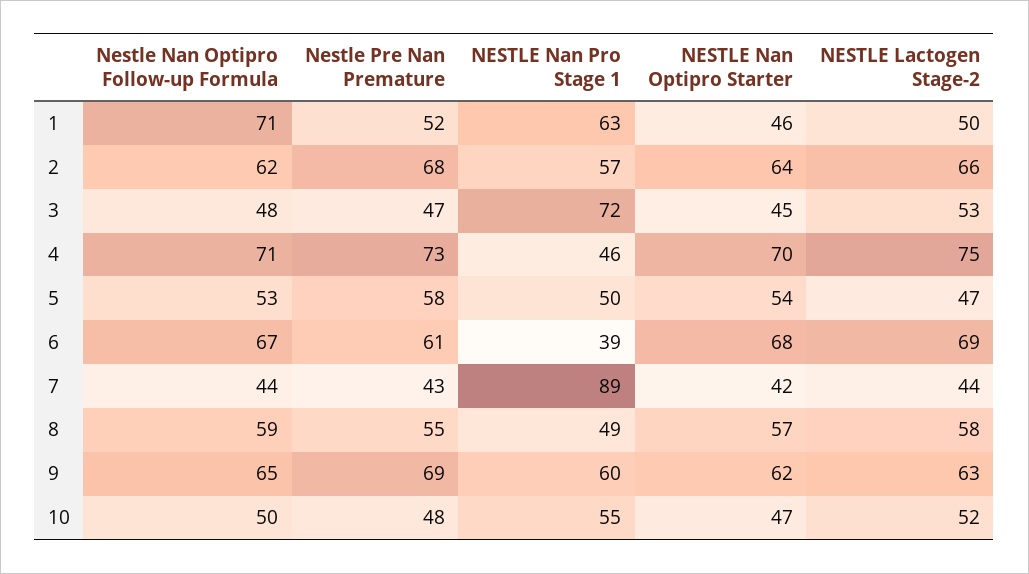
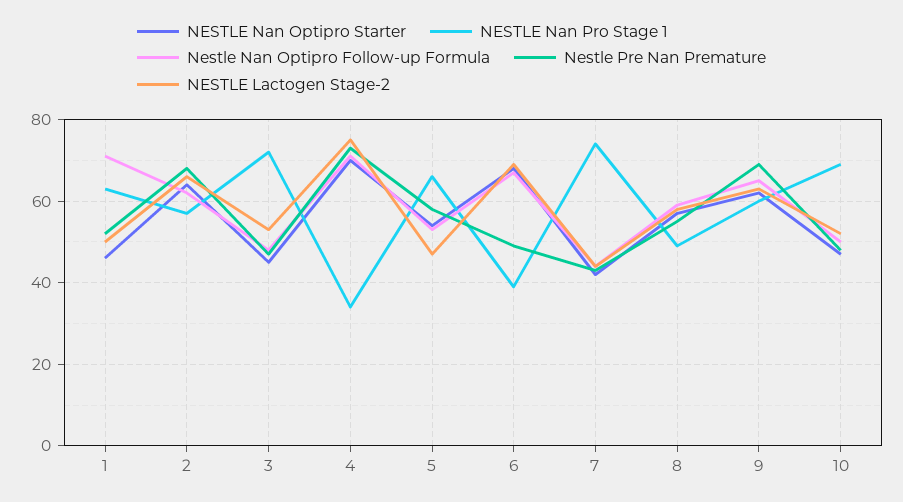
  {
    "Nestle Nan Optipro Follow-up Formula": {
      "1": 71,
      "2": 62,
      "3": 48,
      "4": 71,
      "5": 53,
      "6": 67,
      "7": 44,
      "8": 59,
      "9": 65,
      "10": 50
    },
    "Nestle Pre Nan Premature": {
      "1": 52,
      "2": 68,
      "3": 47,
      "4": 73,
      "5": 58,
-     "6": 61,
+     "6": 50,
      "7": 43,
      "8": 55,
      "9": 69,
      "10": 48
    },
    "NESTLE Nan Pro Stage 1": {
      "1": 63,
      "2": 57,
      "3": 72,
-     "4": 46,
+     "4": 35,
-     "5": 50,
+     "5": 65,
      "6": 39,
-     "7": 89,
+     "7": 75,
      "8": 49,
      "9": 60,
-     "10": 55
+     "10": 70
    },
    "NESTLE Nan Optipro Starter": {
      "1": 46,
      "2": 64,
      "3": 45,
      "4": 70,
      "5": 54,
      "6": 68,
      "7": 42,
      "8": 57,
      "9": 62,
      "10": 47
    },
    "NESTLE Lactogen Stage-2": {
      "1": 50,
      "2": 66,
      "3": 53,
      "4": 75,
      "5": 47,
      "6": 69,
      "7": 44,
      "8": 58,
      "9": 63,
      "10": 52
    }
  }

